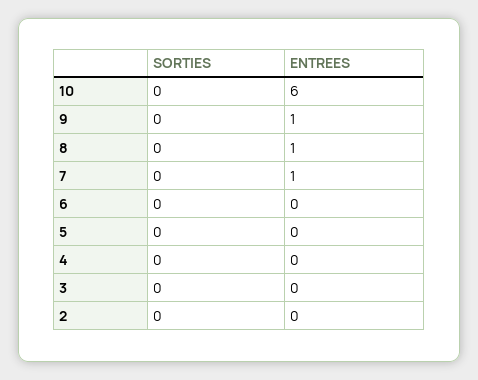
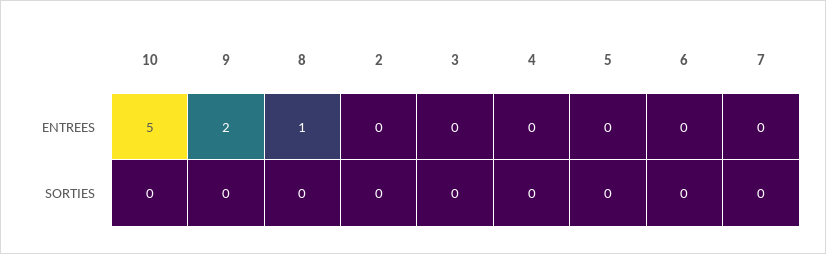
  {
    "SORTIES": {
      "10": 0,
      "9": 0,
      "8": 0,
      "7": 0,
      "6": 0,
      "5": 0,
      "4": 0,
      "3": 0,
      "2": 0
    },
    "ENTREES": {
-     "10": 6,
+     "10": 5,
-     "9": 1,
+     "9": 2,
      "8": 1,
-     "7": 1,
+     "7": 0,
      "6": 0,
      "5": 0,
      "4": 0,
      "3": 0,
      "2": 0
    }
  }

